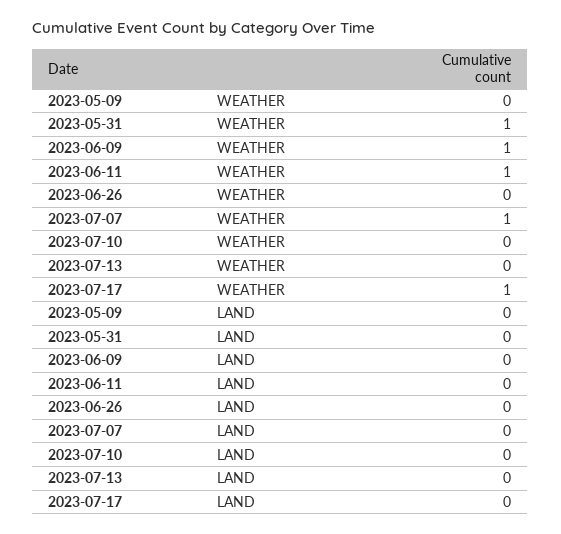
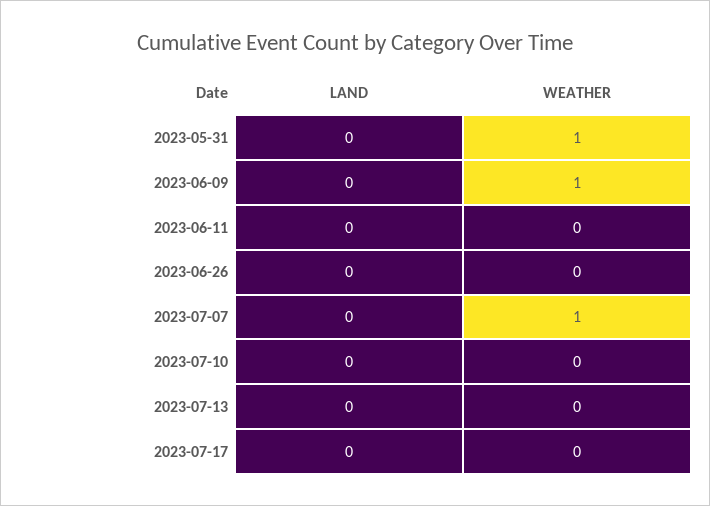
  {
-   "2023-05-09": {
-     "WEATHER": 0,
-     "LAND": 0
-   },
    "2023-05-31": {
      "WEATHER": 1,
      "LAND": 0
    },
    "2023-06-09": {
      "WEATHER": 1,
      "LAND": 0
    },
    "2023-06-11": {
-     "WEATHER": 1,
+     "WEATHER": 0,
      "LAND": 0
    },
    "2023-06-26": {
      "WEATHER": 0,
      "LAND": 0
    },
    "2023-07-07": {
      "WEATHER": 1,
      "LAND": 0
    },
    "2023-07-10": {
      "WEATHER": 0,
      "LAND": 0
    },
    "2023-07-13": {
      "WEATHER": 0,
      "LAND": 0
    },
    "2023-07-17": {
-     "WEATHER": 1,
+     "WEATHER": 0,
      "LAND": 0
    }
  }

